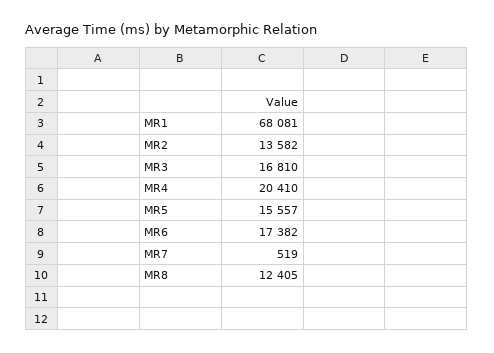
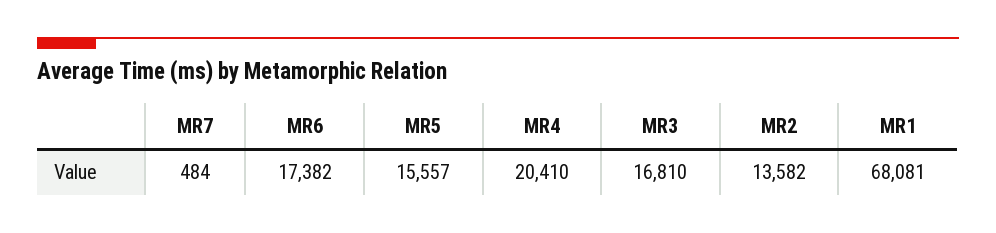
  {
    "MR1": 68081,
    "MR2": 13582,
    "MR3": 16810,
    "MR4": 20410,
    "MR5": 15557,
    "MR6": 17382,
-   "MR7": 519,
+   "MR7": 484
-   "MR8": 12405
  }

